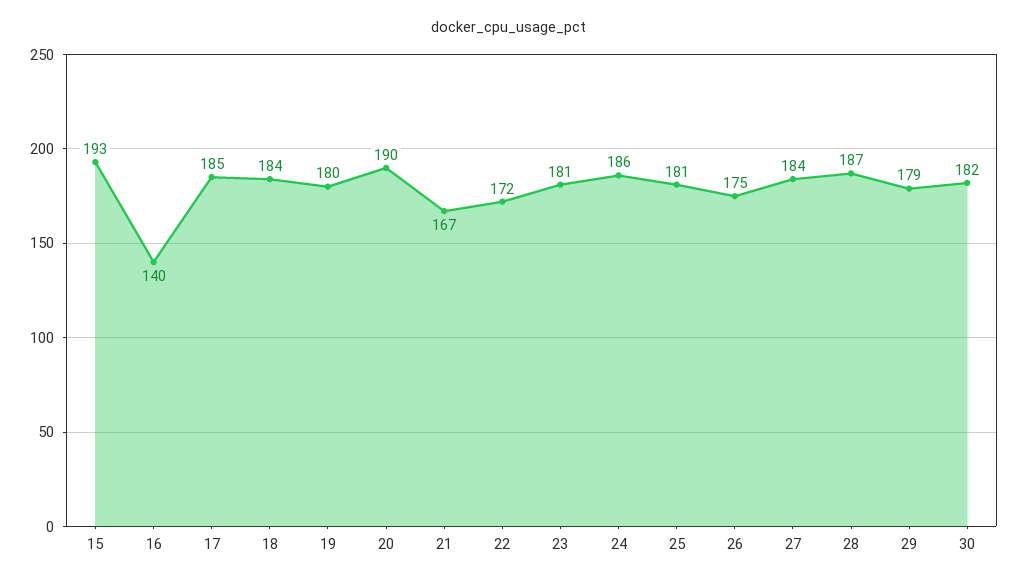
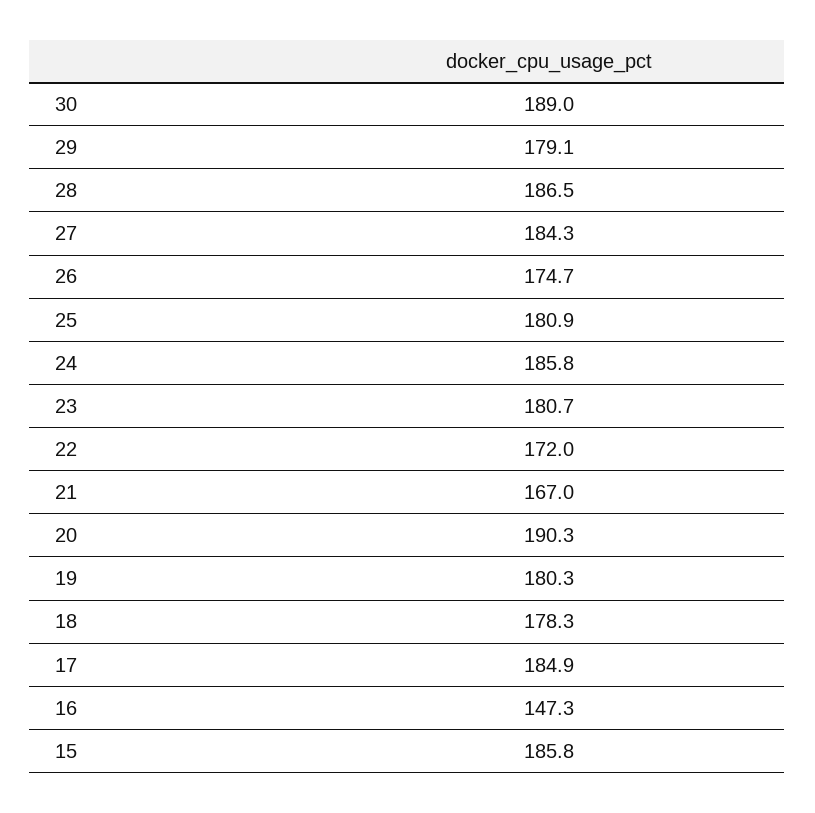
  {
-   "15": 193,
+   "15": 185.8,
-   "16": 140,
+   "16": 147.3,
    "17": 184.9,
-   "18": 184,
+   "18": 178.3,
    "19": 180.3,
    "20": 190.3,
    "21": 167,
    "22": 172,
    "23": 180.7,
    "24": 185.8,
    "25": 180.9,
    "26": 174.7,
    "27": 184.3,
    "28": 186.5,
    "29": 179.1,
-   "30": 182
+   "30": 189
  }

